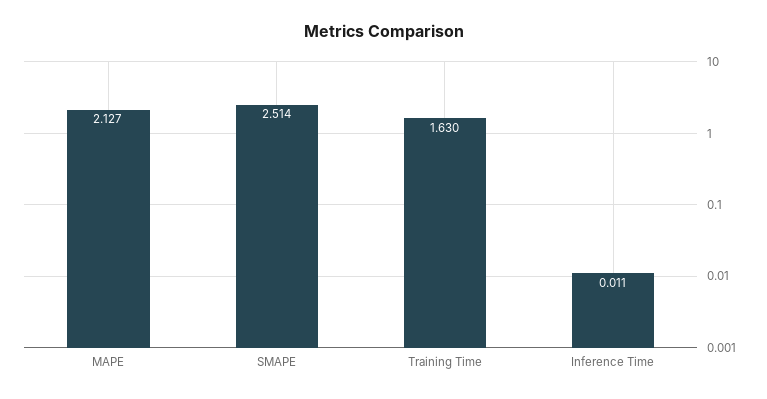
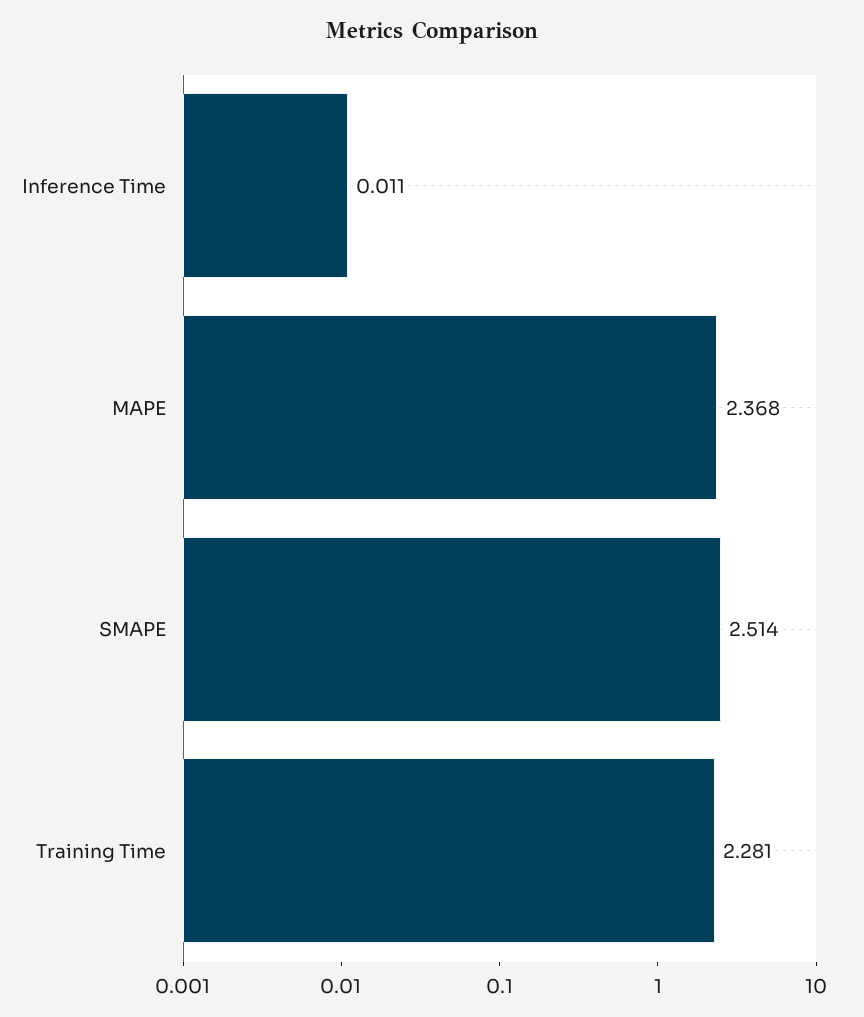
  {
-   "MAPE": 2.127,
+   "MAPE": 2.368,
    "SMAPE": 2.514,
-   "Training Time": 1.63,
+   "Training Time": 2.281,
    "Inference Time": 0.011
  }

